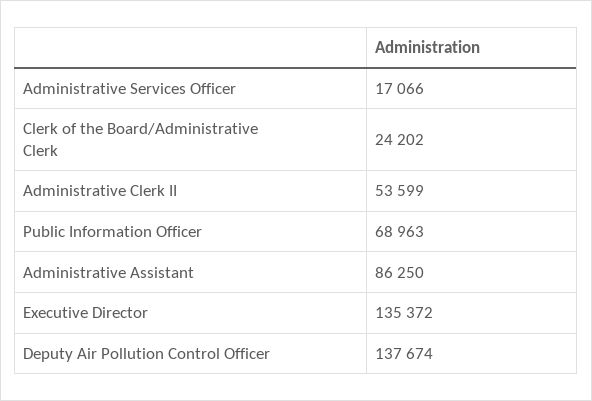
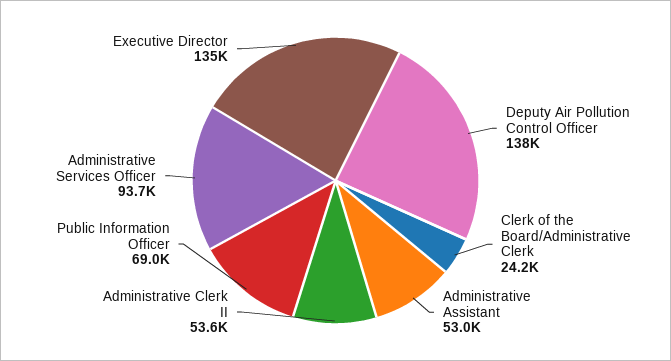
  {
-   "Administrative Services Officer": 17066,
+   "Administrative Services Officer": 93700,
    "Clerk of the Board/Administrative Clerk": 24202,
    "Administrative Clerk II": 53599,
    "Public Information Officer": 68963,
-   "Administrative Assistant": 86250,
+   "Administrative Assistant": 53000,
    "Executive Director": 135372,
    "Deputy Air Pollution Control Officer": 137674
  }

